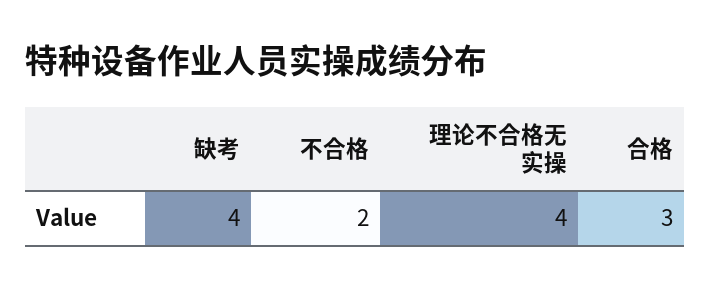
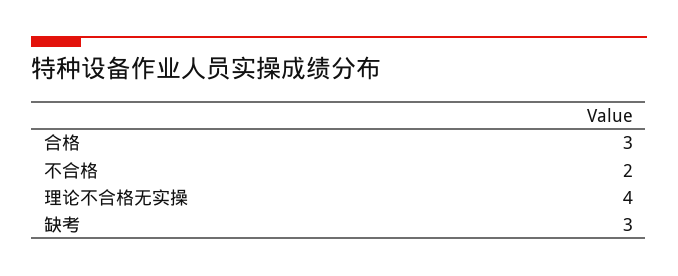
  {
-   "缺考": 4,
+   "缺考": 3,
    "不合格": 2,
    "理论不合格无实操": 4,
    "合格": 3
  }

